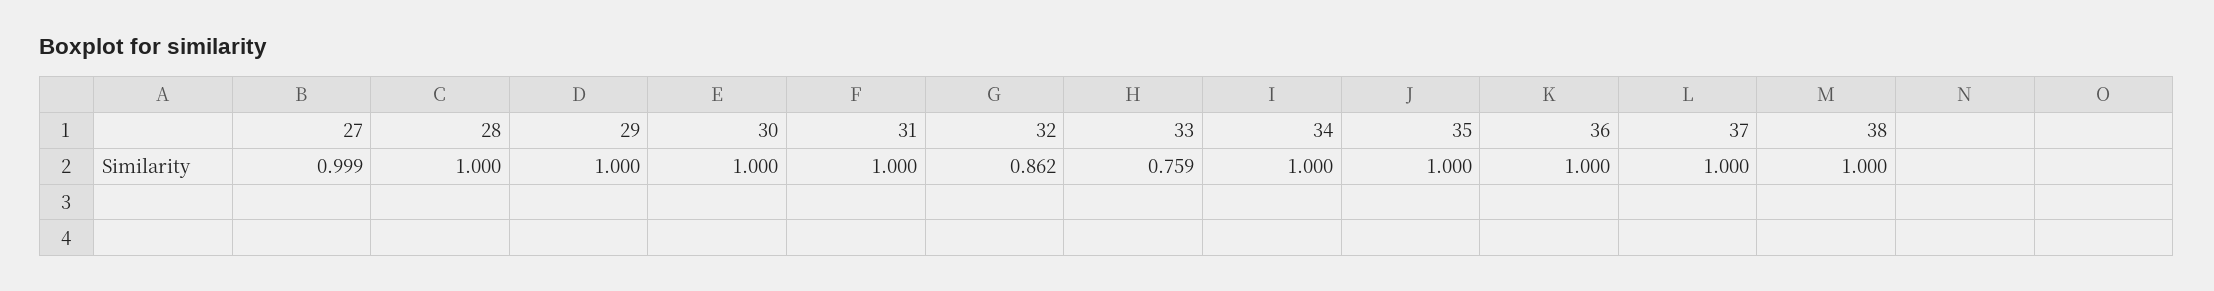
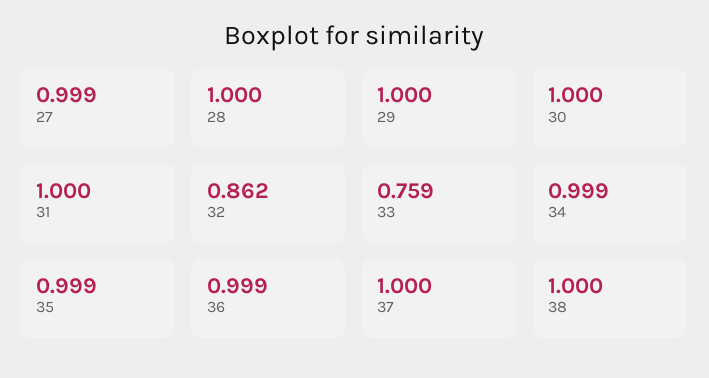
  {
    "27": 0.999,
    "28": 1,
    "29": 1,
    "30": 1,
    "31": 1,
    "32": 0.862,
    "33": 0.759,
-   "34": 1,
+   "34": 0.999,
-   "35": 1,
+   "35": 0.999,
-   "36": 1,
+   "36": 0.999,
    "37": 1,
    "38": 1
  }

